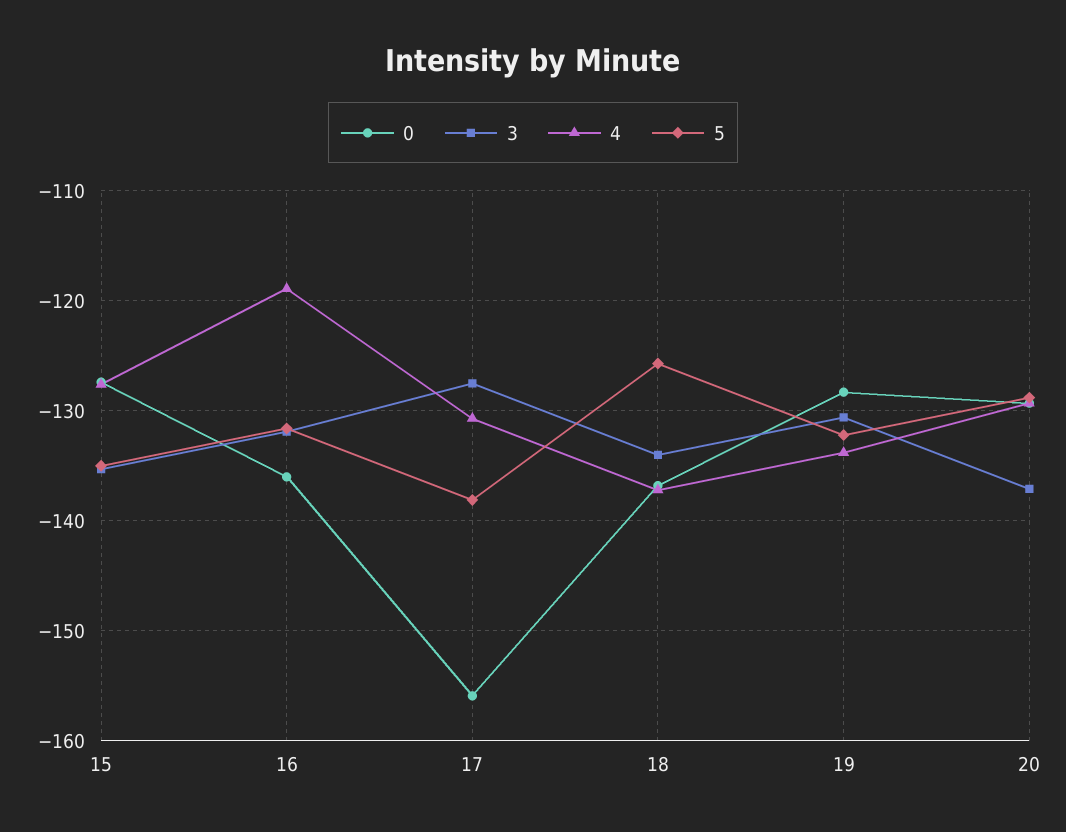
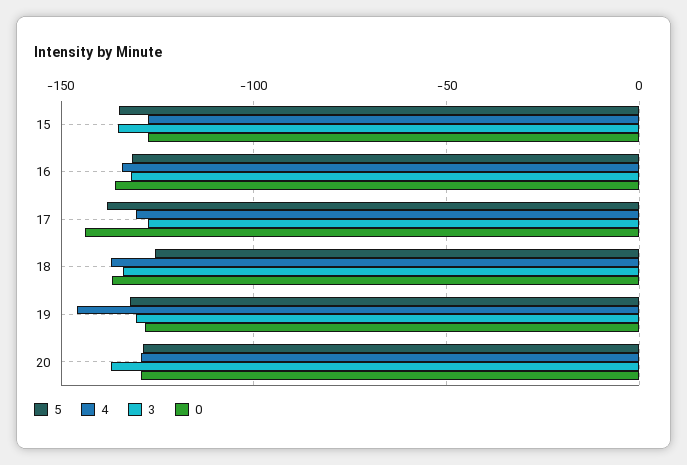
  {
    "0": {
      "15": -127,
      "16": -136,
-     "17": -156,
+     "17": -145,
      "18": -137,
      "19": -128,
      "20": -129
    },
    "3": {
      "15": -135,
      "16": -132,
      "17": -128,
      "18": -134,
      "19": -131,
      "20": -137
    },
    "4": {
      "15": -128,
-     "16": -119,
+     "16": -135,
      "17": -131,
      "18": -137,
-     "19": -134,
+     "19": -145,
      "20": -129
    },
    "5": {
      "15": -135,
      "16": -132,
      "17": -138,
      "18": -126,
      "19": -132,
      "20": -129
    }
  }

